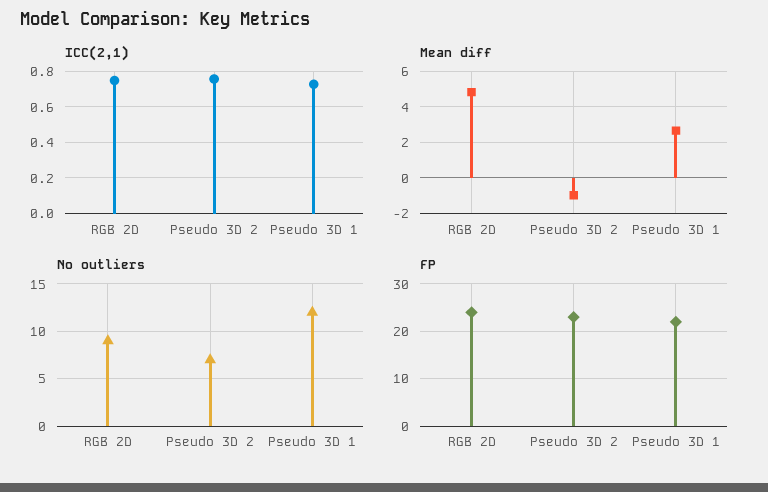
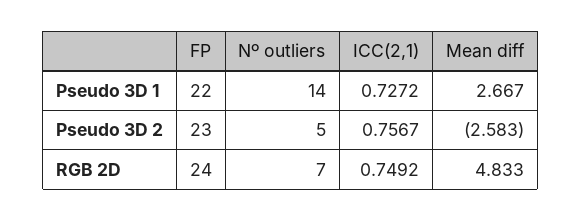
  {
    "ICC(2,1)": {
      "RGB 2D": 0.7492,
      "Pseudo 3D 2": 0.7567,
      "Pseudo 3D 1": 0.7272
    },
    "Mean diff": {
      "RGB 2D": 4.833,
-     "Pseudo 3D 2": -1,
+     "Pseudo 3D 2": -2.583,
      "Pseudo 3D 1": 2.667
    },
    "Nº outliers": {
-     "RGB 2D": 9,
+     "RGB 2D": 7,
-     "Pseudo 3D 2": 7,
+     "Pseudo 3D 2": 5,
-     "Pseudo 3D 1": 12
+     "Pseudo 3D 1": 14
    },
    "FP": {
      "RGB 2D": 24,
      "Pseudo 3D 2": 23,
      "Pseudo 3D 1": 22
    }
  }

